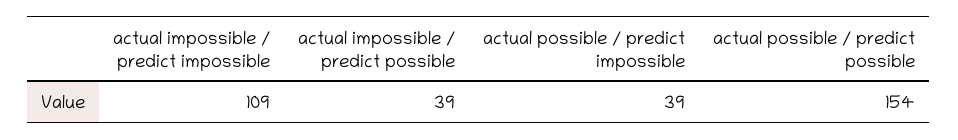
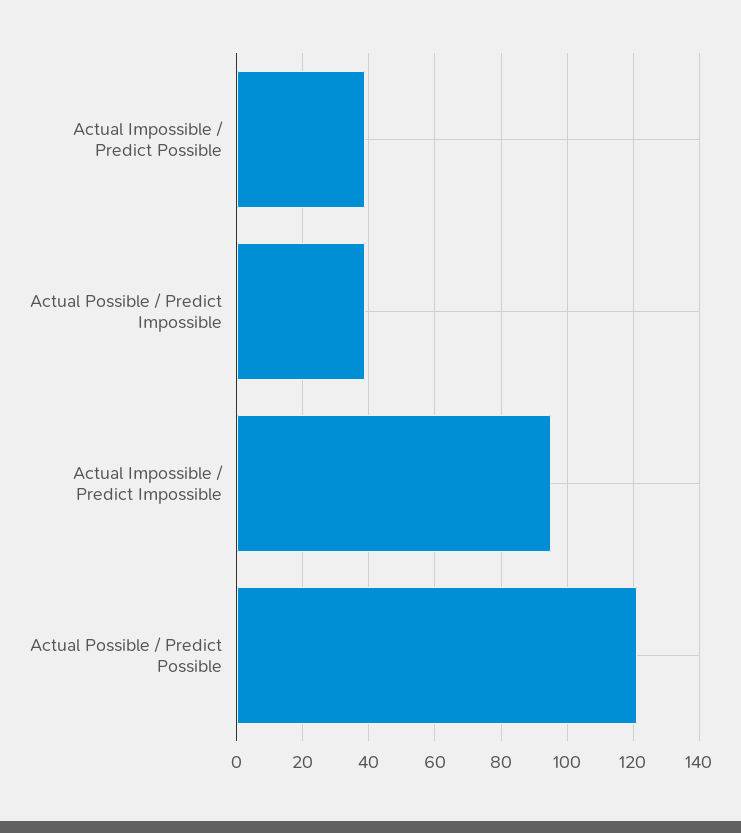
  {
-   "actual impossible / predict impossible": 109,
+   "actual impossible / predict impossible": 95,
    "actual impossible / predict possible": 39,
    "actual possible / predict impossible": 39,
-   "actual possible / predict possible": 154
+   "actual possible / predict possible": 120
  }

